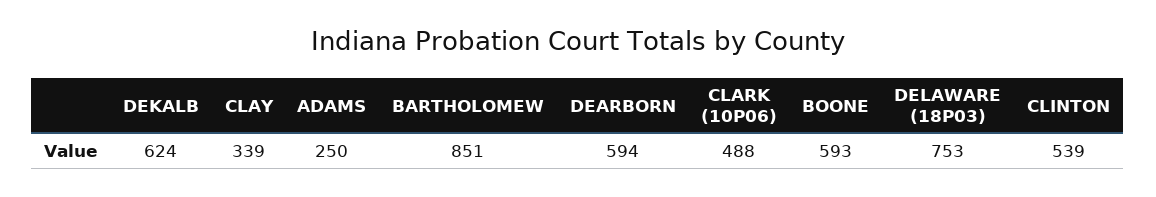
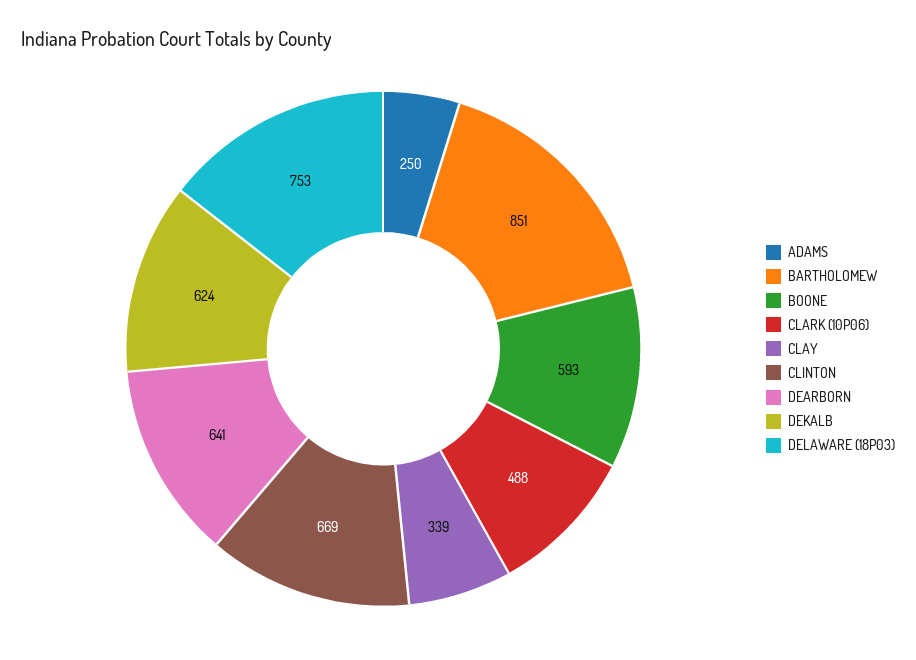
  {
    "DEKALB": 624,
    "CLAY": 339,
    "ADAMS": 250,
    "BARTHOLOMEW": 851,
-   "DEARBORN": 594,
+   "DEARBORN": 641,
    "CLARK (10P06)": 488,
    "BOONE": 593,
    "DELAWARE (18P03)": 753,
-   "CLINTON": 539
+   "CLINTON": 669
  }

